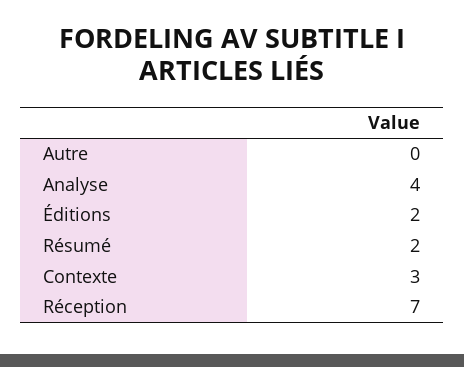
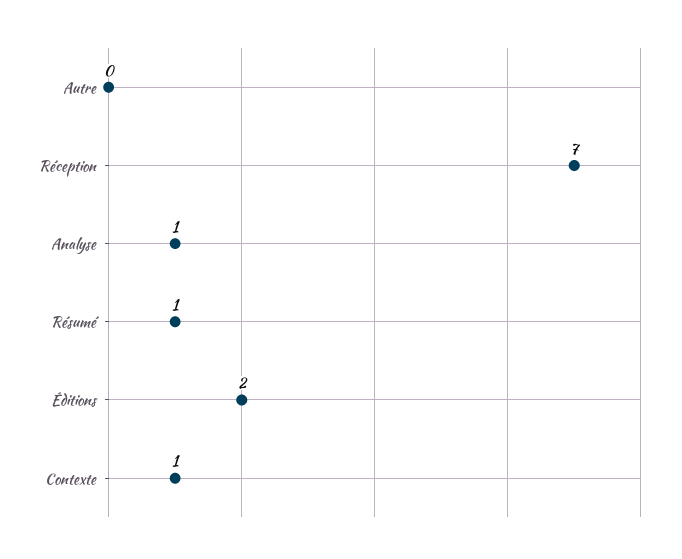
  {
    "Autre": 0,
-   "Analyse": 4,
+   "Analyse": 1,
    "Éditions": 2,
-   "Résumé": 2,
+   "Résumé": 1,
-   "Contexte": 3,
+   "Contexte": 1,
    "Réception": 7
  }

